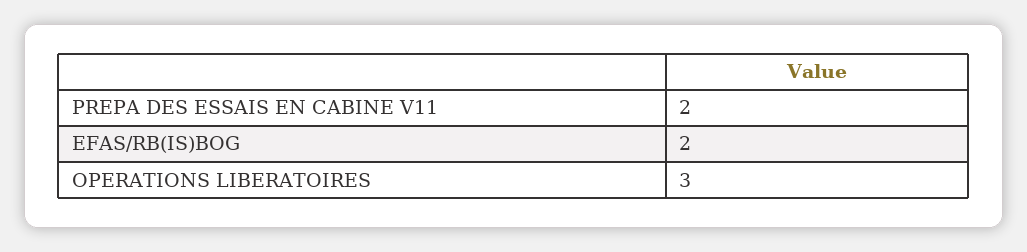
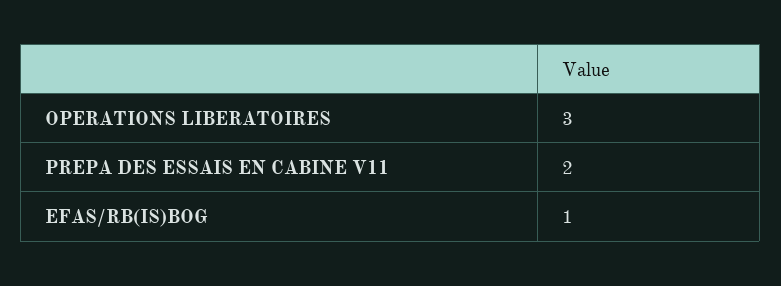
  {
    "PREPA DES ESSAIS EN CABINE V11": 2,
-   "EFAS/RB(IS)BOG": 2,
+   "EFAS/RB(IS)BOG": 1,
    "OPERATIONS LIBERATOIRES": 3
  }

